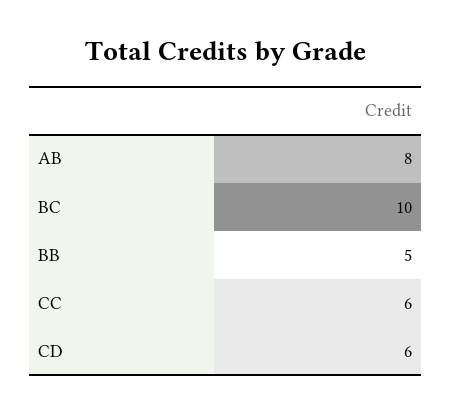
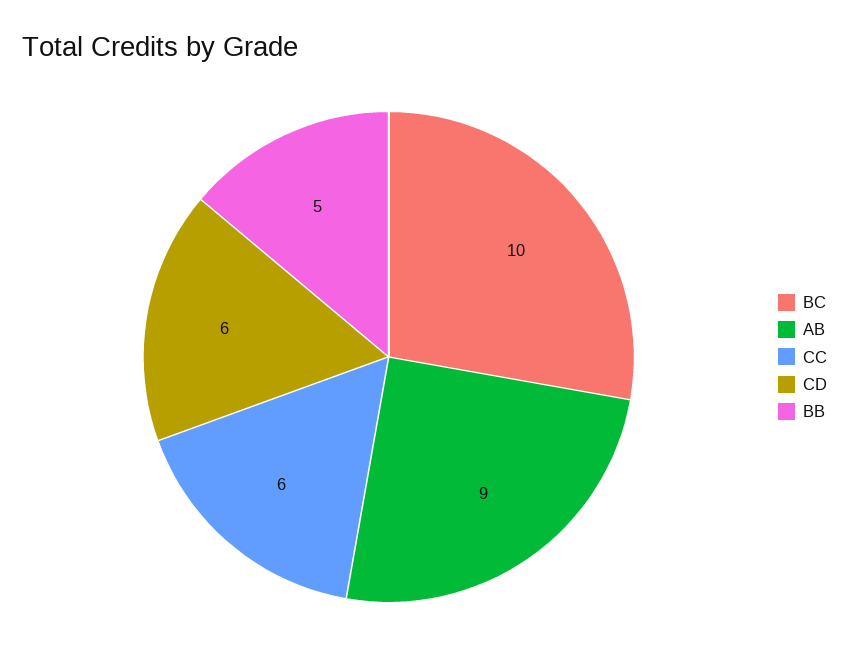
  {
-   "AB": 8,
+   "AB": 9,
    "BC": 10,
    "BB": 5,
    "CC": 6,
    "CD": 6
  }

